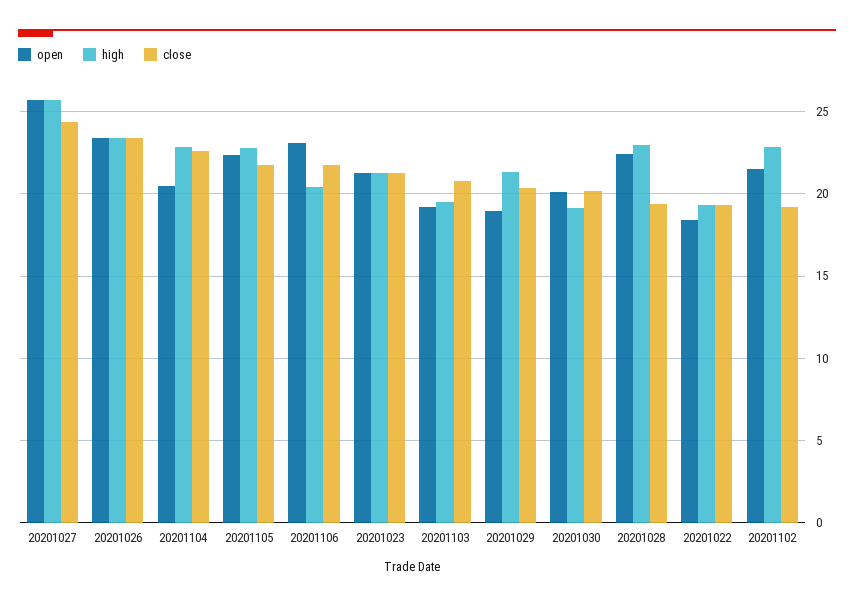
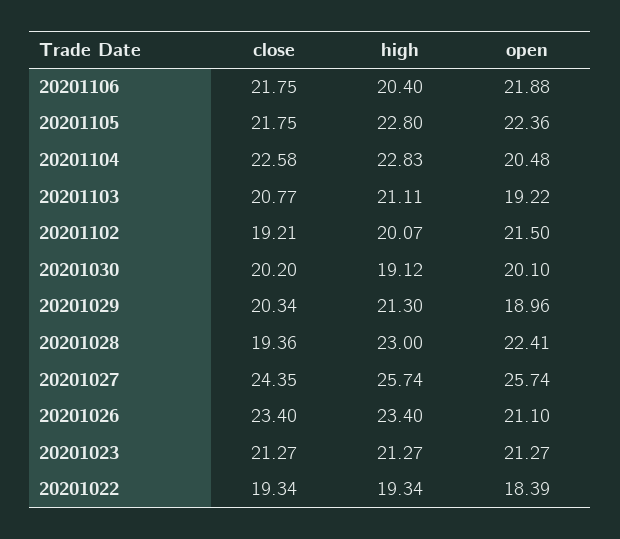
  {
    "open": {
      "20201027": 25.74,
-     "20201026": 23.5,
+     "20201026": 21.1,
      "20201104": 20.48,
      "20201105": 22.36,
-     "20201106": 23,
+     "20201106": 21.88,
      "20201023": 21.27,
      "20201103": 19.22,
      "20201029": 18.96,
      "20201030": 20.1,
      "20201028": 22.41,
      "20201022": 18.39,
      "20201102": 21.5
    },
    "high": {
      "20201027": 25.74,
      "20201026": 23.4,
      "20201104": 22.83,
      "20201105": 22.8,
      "20201106": 20.4,
      "20201023": 21.27,
-     "20201103": 19.5,
+     "20201103": 21.11,
      "20201029": 21.3,
      "20201030": 19.12,
      "20201028": 23,
      "20201022": 19.34,
-     "20201102": 23
+     "20201102": 20.07
    },
    "close": {
      "20201027": 24.35,
      "20201026": 23.4,
      "20201104": 22.58,
      "20201105": 21.75,
      "20201106": 21.75,
      "20201023": 21.27,
      "20201103": 20.77,
      "20201029": 20.34,
      "20201030": 20.2,
      "20201028": 19.36,
      "20201022": 19.34,
      "20201102": 19.21
    }
  }

